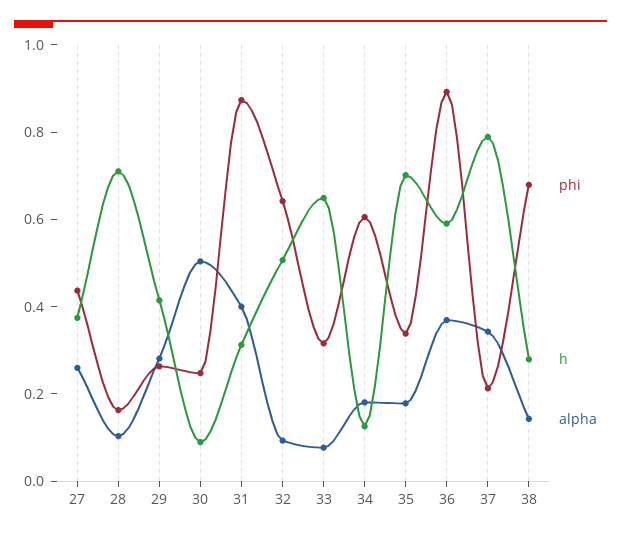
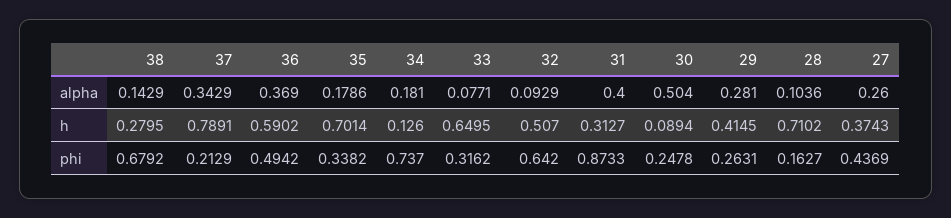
  {
    "phi": {
      "27": 0.4369,
      "28": 0.1627,
      "29": 0.2631,
      "30": 0.2478,
      "31": 0.8733,
      "32": 0.642,
      "33": 0.3162,
-     "34": 0.6,
+     "34": 0.737,
      "35": 0.3382,
-     "36": 0.9,
+     "36": 0.4942,
      "37": 0.2129,
      "38": 0.6792
    },
    "h": {
      "27": 0.3743,
      "28": 0.7102,
      "29": 0.4145,
      "30": 0.0894,
      "31": 0.3127,
      "32": 0.507,
      "33": 0.6495,
      "34": 0.126,
      "35": 0.7014,
      "36": 0.5902,
      "37": 0.7891,
      "38": 0.2795
    },
    "alpha": {
      "27": 0.26,
      "28": 0.1036,
      "29": 0.281,
      "30": 0.504,
      "31": 0.4,
      "32": 0.0929,
      "33": 0.0771,
      "34": 0.181,
      "35": 0.1786,
      "36": 0.369,
      "37": 0.3429,
      "38": 0.1429
    }
  }

